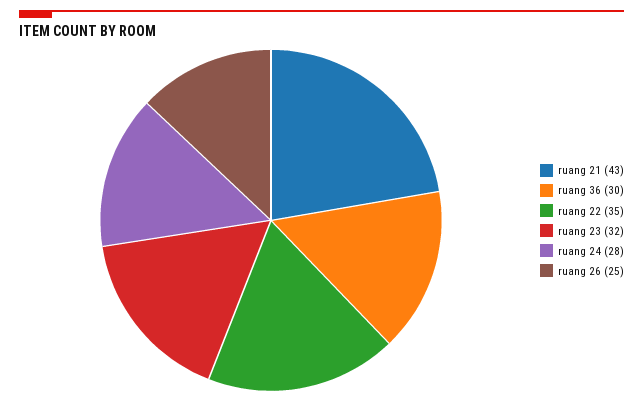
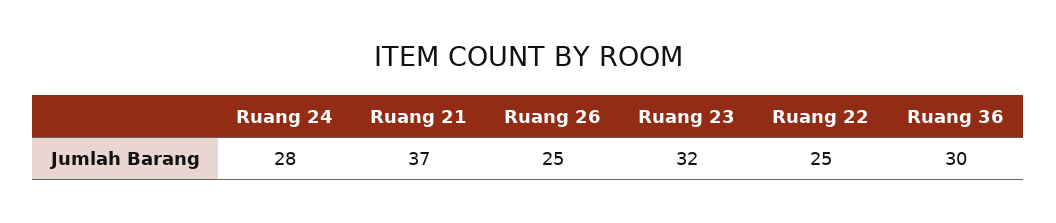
  {
-   "ruang 21": 43,
+   "ruang 21": 37,
    "ruang 36": 30,
-   "ruang 22": 35,
+   "ruang 22": 25,
    "ruang 23": 32,
    "ruang 24": 28,
    "ruang 26": 25
  }

